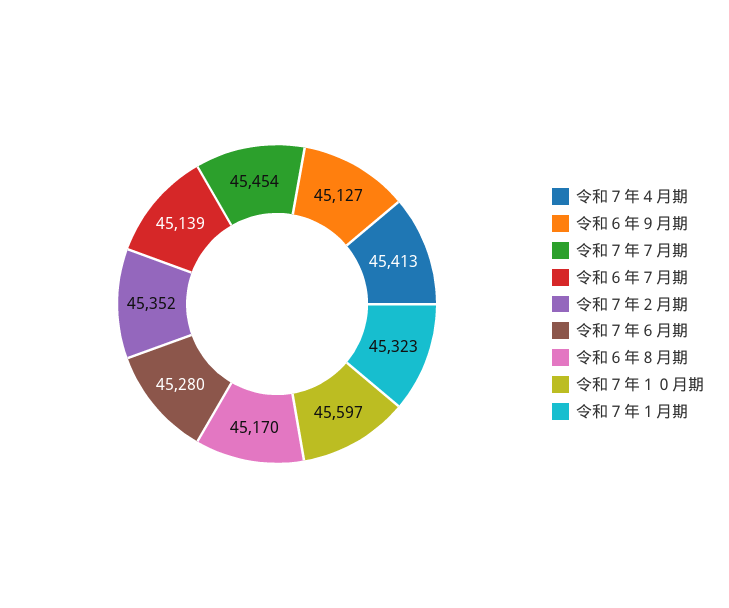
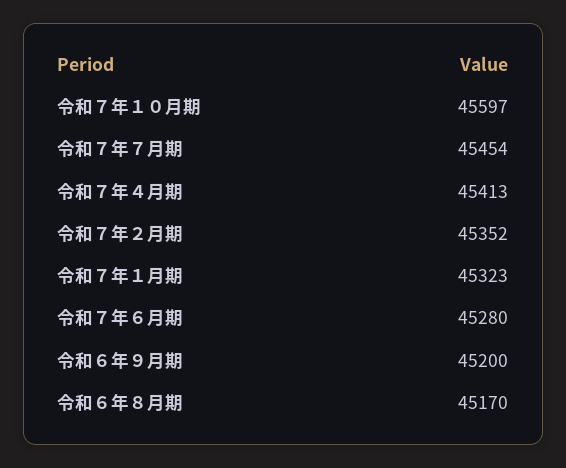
  {
    "令和７年４月期": 45413,
-   "令和６年９月期": 45127,
+   "令和６年９月期": 45200,
    "令和７年７月期": 45454,
-   "令和６年７月期": 45139,
    "令和７年２月期": 45352,
    "令和７年６月期": 45280,
    "令和６年８月期": 45170,
    "令和７年１０月期": 45597,
    "令和７年１月期": 45323
  }

